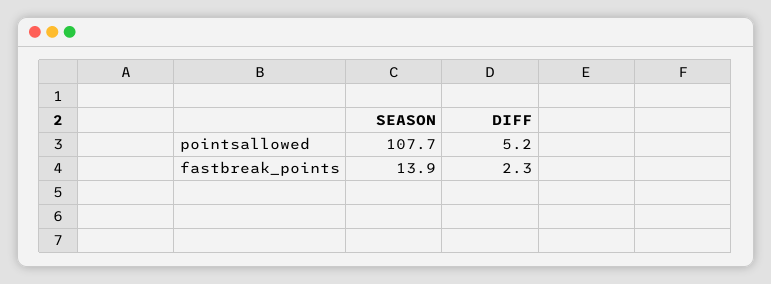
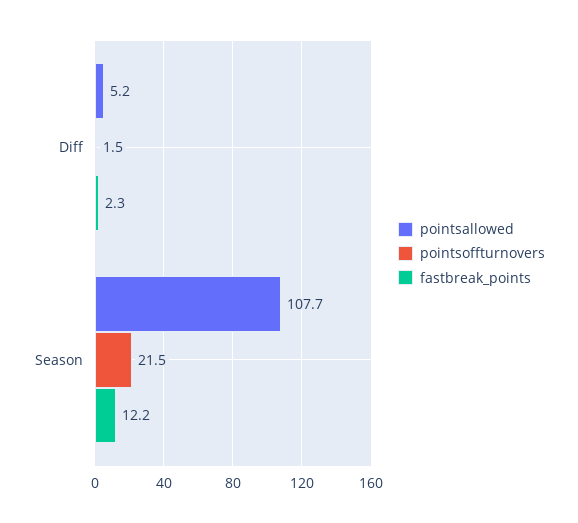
  {
    "pointsallowed": {
      "SEASON": 107.7,
      "DIFF": 5.2
    },
    "fastbreak_points": {
-     "SEASON": 13.9,
+     "SEASON": 12.2,
      "DIFF": 2.3
-   }
+   },
+   "pointsoffturnovers": {
+     "DIFF": 1.5,
+     "SEASON": 21.5
+   }
  }

